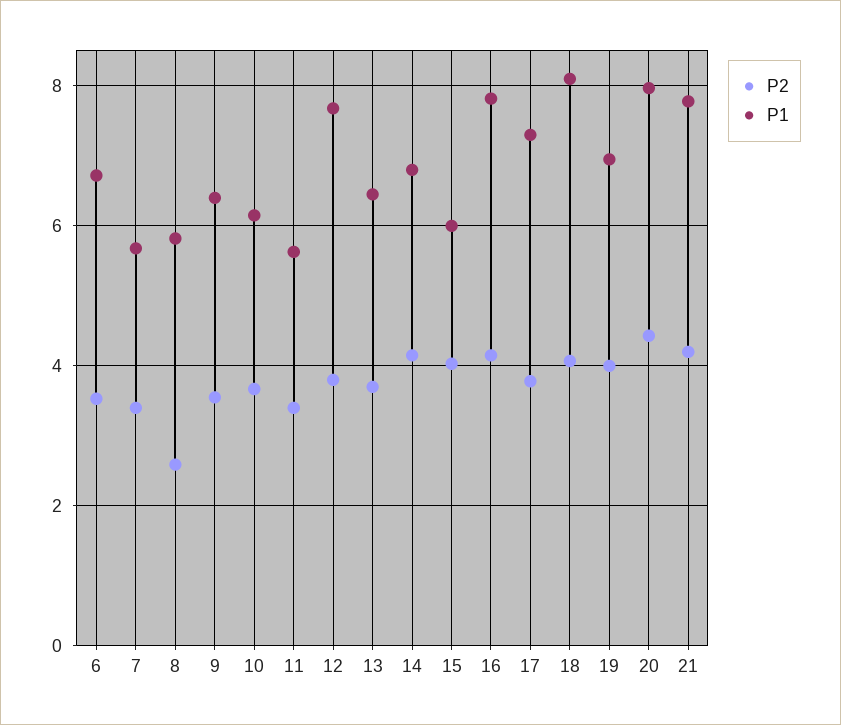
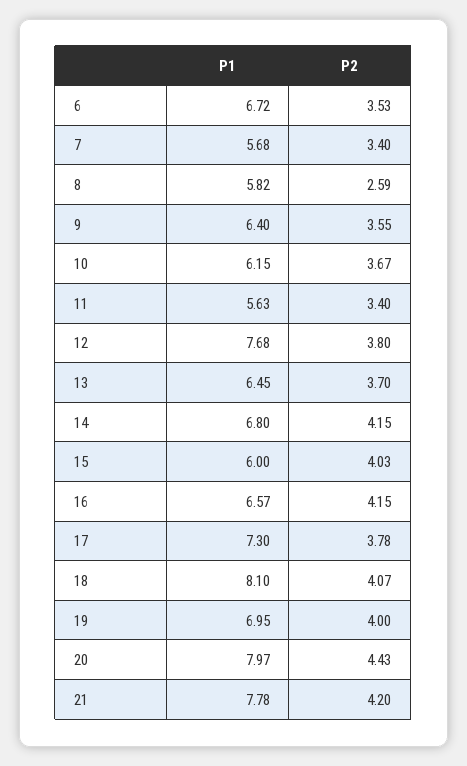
  {
    "P2": {
      "6": 3.53,
      "7": 3.4,
      "8": 2.59,
      "9": 3.55,
      "10": 3.67,
      "11": 3.4,
      "12": 3.8,
      "13": 3.7,
      "14": 4.15,
      "15": 4.03,
      "16": 4.15,
      "17": 3.78,
      "18": 4.07,
      "19": 4,
      "20": 4.43,
      "21": 4.2
    },
    "P1": {
      "6": 6.72,
      "7": 5.68,
      "8": 5.82,
      "9": 6.4,
      "10": 6.15,
      "11": 5.63,
      "12": 7.68,
      "13": 6.45,
      "14": 6.8,
      "15": 6,
-     "16": 7.8,
+     "16": 6.57,
      "17": 7.3,
      "18": 8.1,
      "19": 6.95,
      "20": 7.97,
      "21": 7.78
    }
  }

